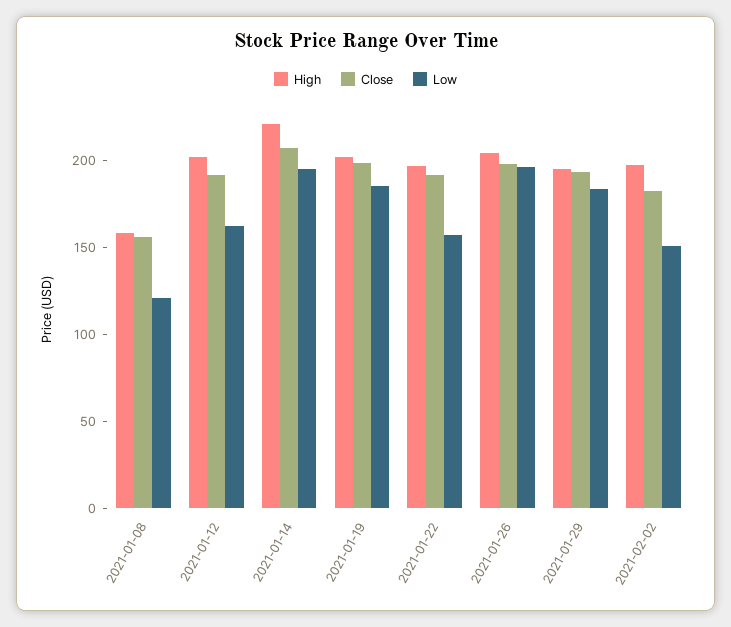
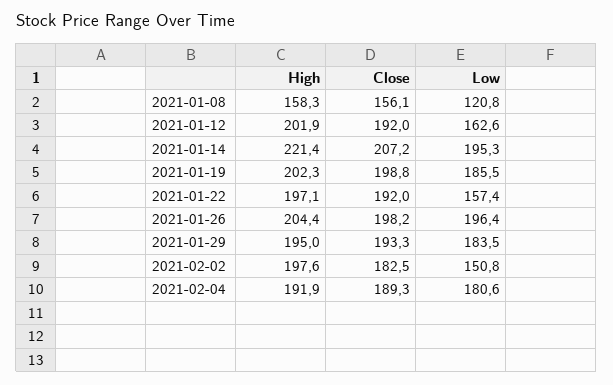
  {
    "High": {
      "2021-01-08": 158.3,
      "2021-01-12": 201.9,
      "2021-01-14": 221.4,
      "2021-01-19": 202.3,
      "2021-01-22": 197.1,
      "2021-01-26": 204.4,
      "2021-01-29": 195,
-     "2021-02-02": 197.6
+     "2021-02-02": 197.6,
+     "2021-02-04": 191.9
    },
    "Close": {
      "2021-01-08": 156.1,
      "2021-01-12": 192,
      "2021-01-14": 207.2,
      "2021-01-19": 198.8,
      "2021-01-22": 192,
      "2021-01-26": 198.2,
      "2021-01-29": 193.3,
-     "2021-02-02": 182.5
+     "2021-02-02": 182.5,
+     "2021-02-04": 189.3
    },
    "Low": {
      "2021-01-08": 120.8,
      "2021-01-12": 162.6,
      "2021-01-14": 195.3,
      "2021-01-19": 185.5,
      "2021-01-22": 157.4,
      "2021-01-26": 196.4,
      "2021-01-29": 183.5,
-     "2021-02-02": 150.8
+     "2021-02-02": 150.8,
+     "2021-02-04": 180.6
    }
  }

